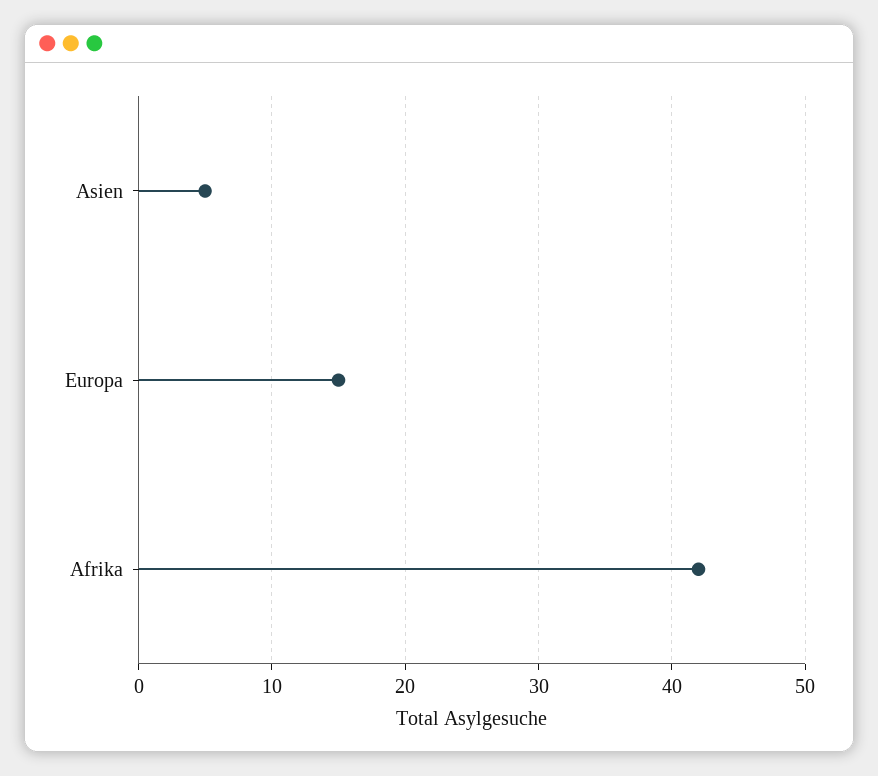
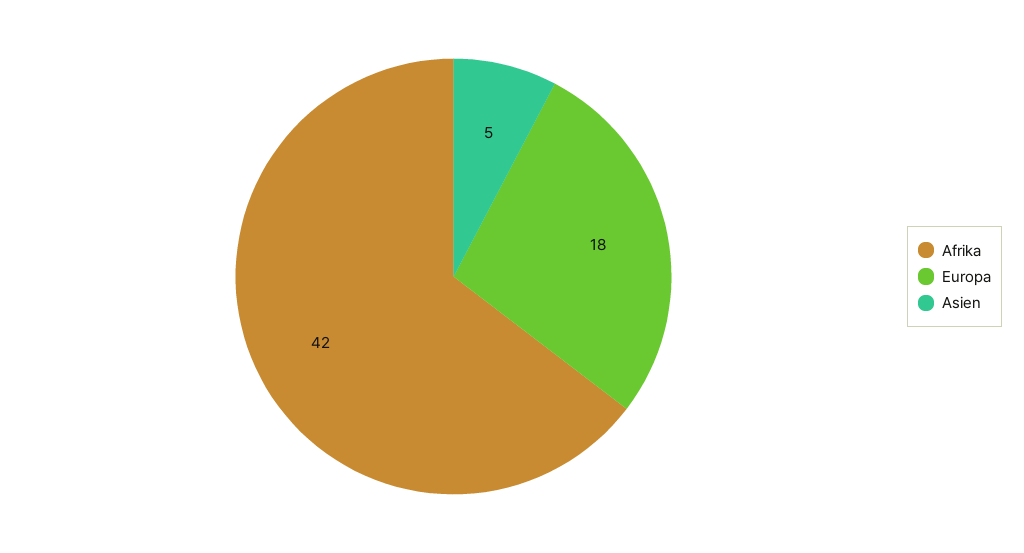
  {
    "Asien": 5,
-   "Europa": 15,
+   "Europa": 18,
    "Afrika": 42
  }

